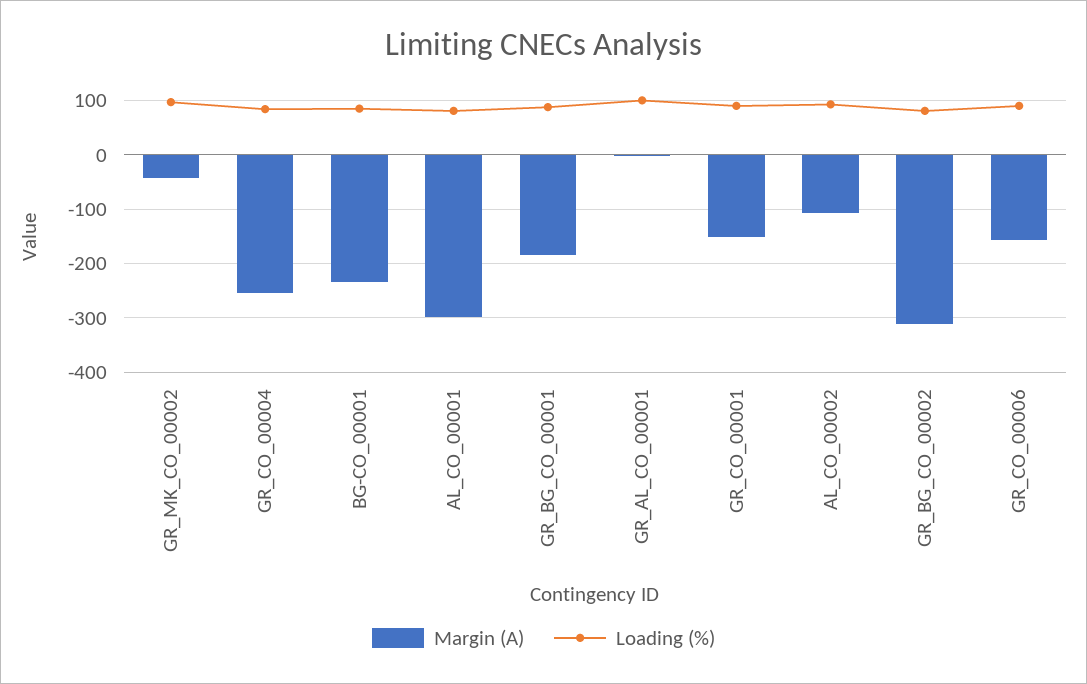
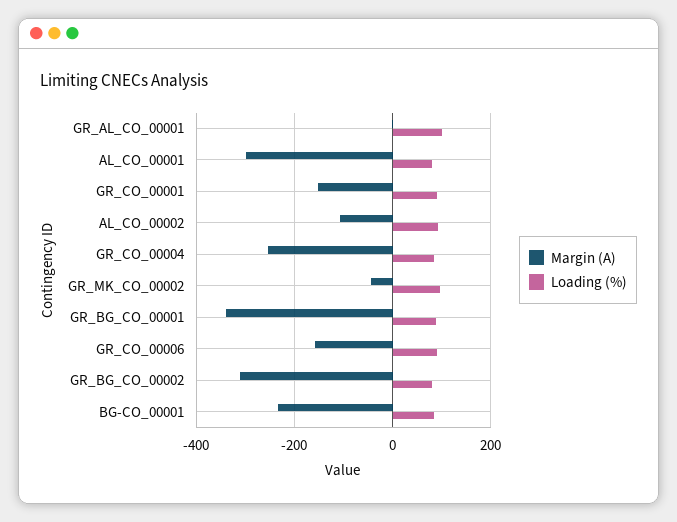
  {
    "Margin (A)": {
      "GR_MK_CO_00002": -40,
      "GR_CO_00004": -260,
      "BG-CO_00001": -240,
      "AL_CO_00001": -300,
-     "GR_BG_CO_00001": -180,
+     "GR_BG_CO_00001": -340,
      "GR_AL_CO_00001": 0,
      "GR_CO_00001": -160,
      "AL_CO_00002": -100,
      "GR_BG_CO_00002": -320,
      "GR_CO_00006": -160
    },
    "Loading (%)": {
      "GR_MK_CO_00002": 100,
      "GR_CO_00004": 80,
      "BG-CO_00001": 80,
      "AL_CO_00001": 80,
      "GR_BG_CO_00001": 80,
      "GR_AL_CO_00001": 100,
      "GR_CO_00001": 100,
      "AL_CO_00002": 100,
      "GR_BG_CO_00002": 80,
      "GR_CO_00006": 100
    }
  }

